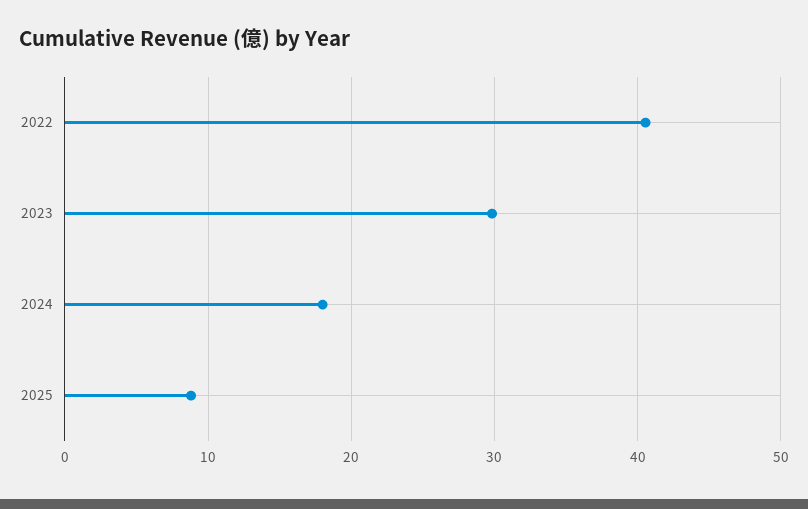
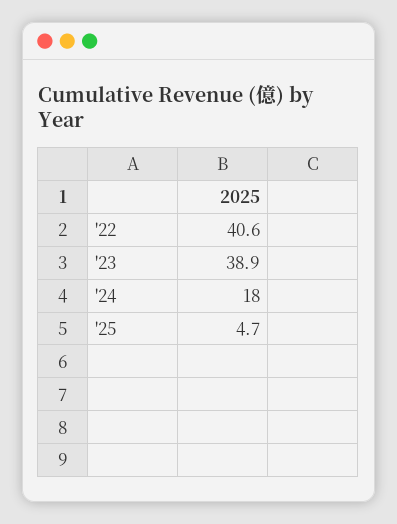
  {
    "2022": 40.6,
-   "2023": 30,
+   "2023": 38.9,
    "2024": 18,
-   "2025": 9
+   "2025": 4.7
  }

